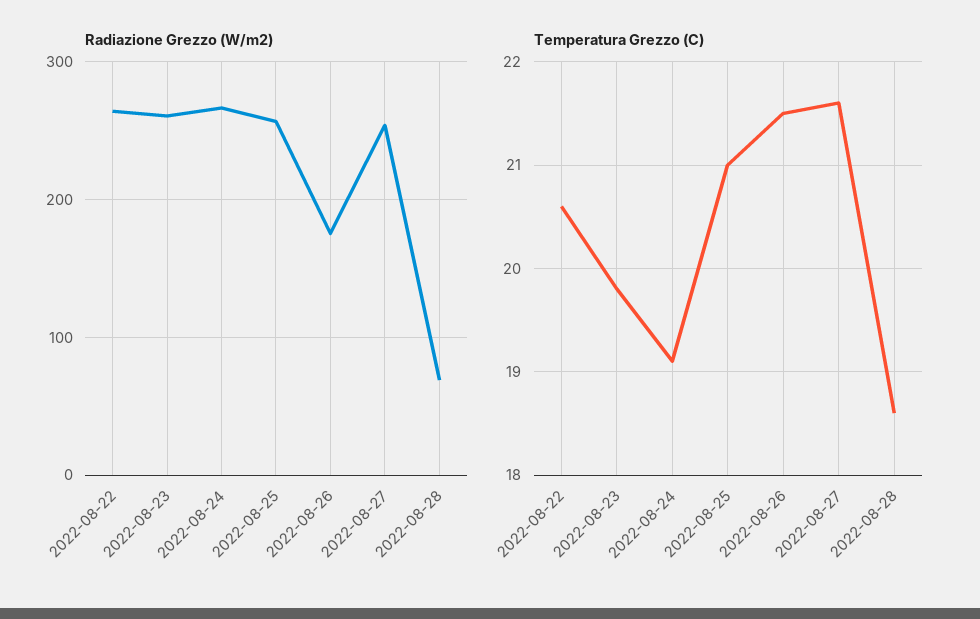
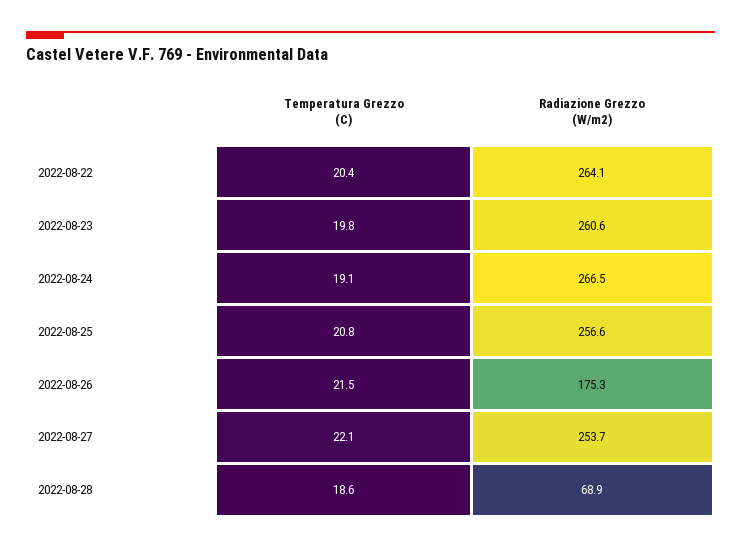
  {
    "Radiazione Grezzo (W/m2)": {
      "2022-08-22": 264.1,
      "2022-08-23": 260.6,
      "2022-08-24": 266.5,
      "2022-08-25": 256.6,
      "2022-08-26": 175.3,
      "2022-08-27": 253.7,
      "2022-08-28": 68.9
    },
    "Temperatura Grezzo (C)": {
-     "2022-08-22": 20.6,
+     "2022-08-22": 20.4,
      "2022-08-23": 19.8,
      "2022-08-24": 19.1,
-     "2022-08-25": 21,
+     "2022-08-25": 20.8,
      "2022-08-26": 21.5,
-     "2022-08-27": 21.6,
+     "2022-08-27": 22.1,
      "2022-08-28": 18.6
    }
  }

